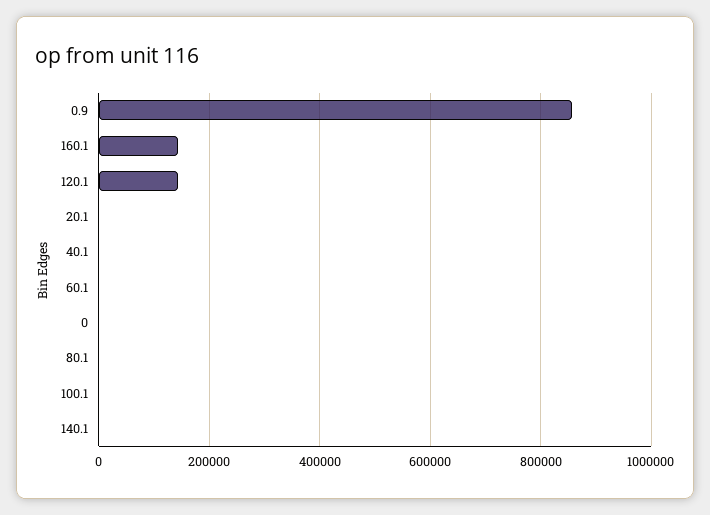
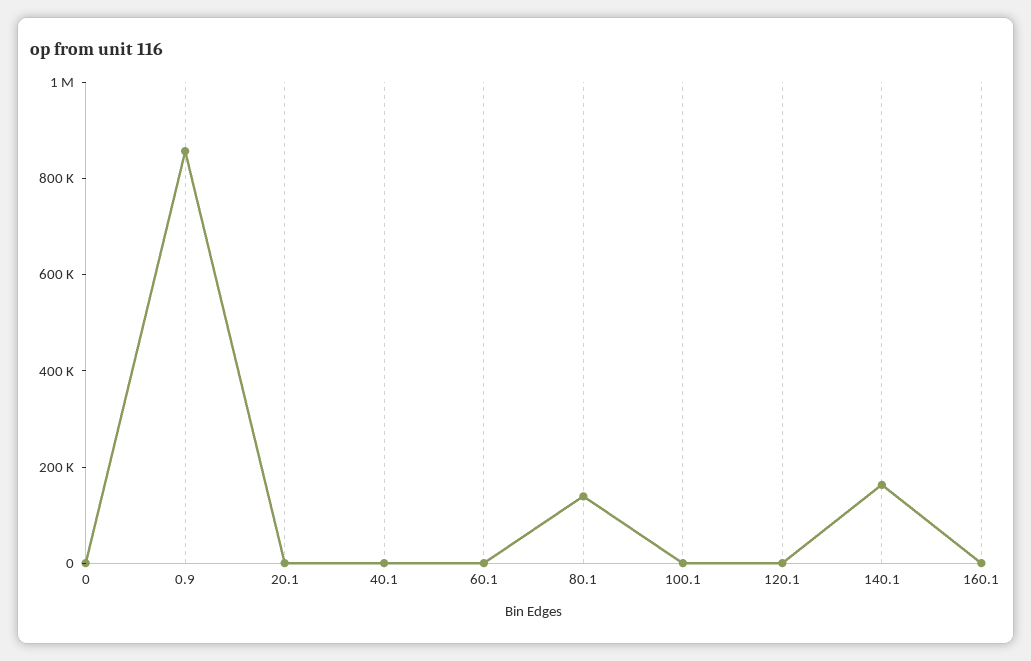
  {
    "0.9": 860000,
-   "160.1": 140000,
+   "160.1": 0,
-   "120.1": 140000,
+   "120.1": 0,
    "20.1": 0,
    "40.1": 0,
    "60.1": 0,
    "0": 0,
-   "80.1": 0,
+   "80.1": 150000,
    "100.1": 0,
-   "140.1": 0
+   "140.1": 150000
  }

